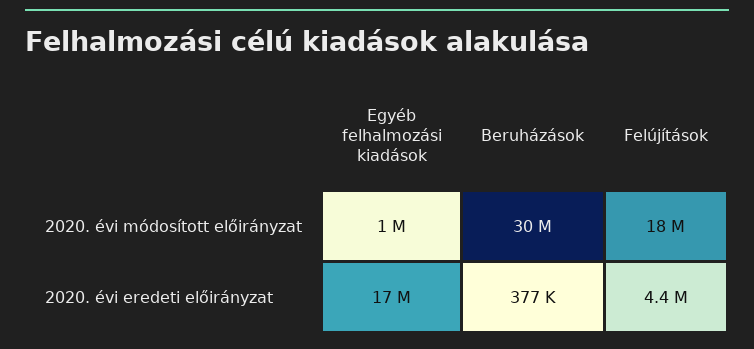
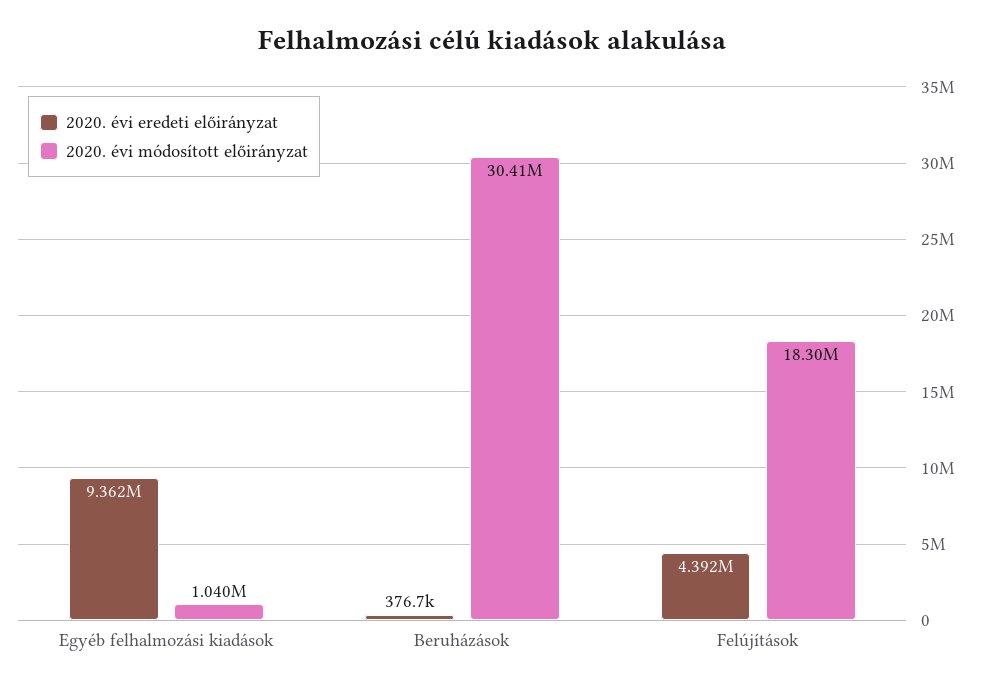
  {
    "2020. évi módosított előirányzat": {
      "Egyéb felhalmozási kiadások": 1040000,
      "Beruházások": 30410000,
      "Felújítások": 18300000
    },
    "2020. évi eredeti előirányzat": {
-     "Egyéb felhalmozási kiadások": 17000000,
+     "Egyéb felhalmozási kiadások": 9362000,
      "Beruházások": 376700,
      "Felújítások": 4392000
    }
  }

